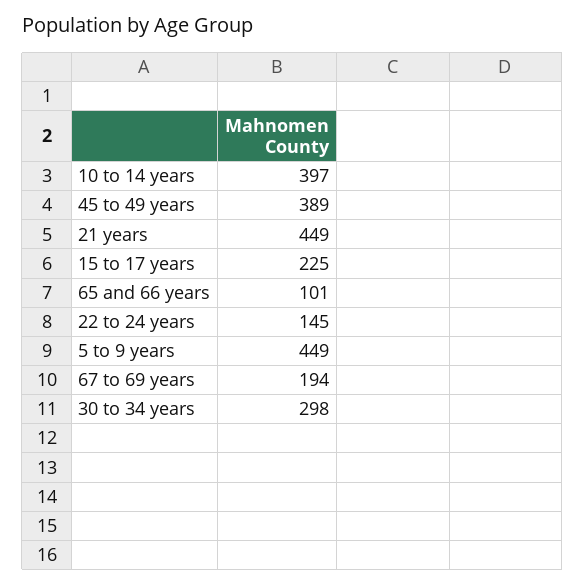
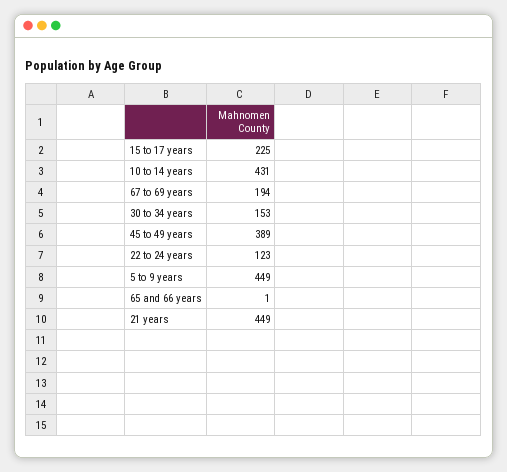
  {
-   "10 to 14 years": 397,
+   "10 to 14 years": 431,
    "45 to 49 years": 389,
    "21 years": 449,
    "15 to 17 years": 225,
-   "65 and 66 years": 101,
+   "65 and 66 years": 1,
-   "22 to 24 years": 145,
+   "22 to 24 years": 123,
    "5 to 9 years": 449,
    "67 to 69 years": 194,
-   "30 to 34 years": 298
+   "30 to 34 years": 153
  }

